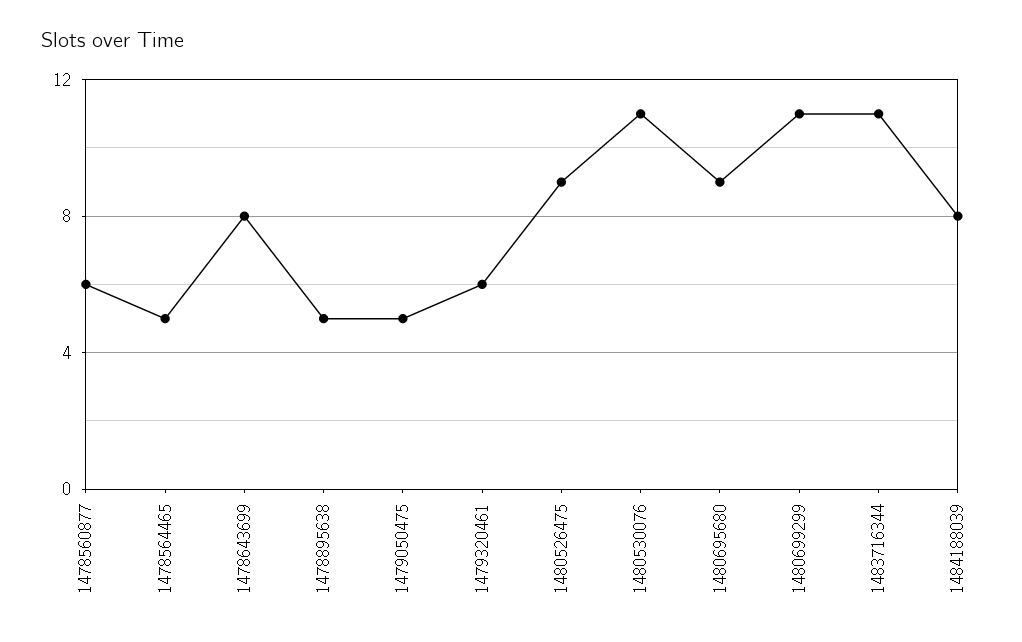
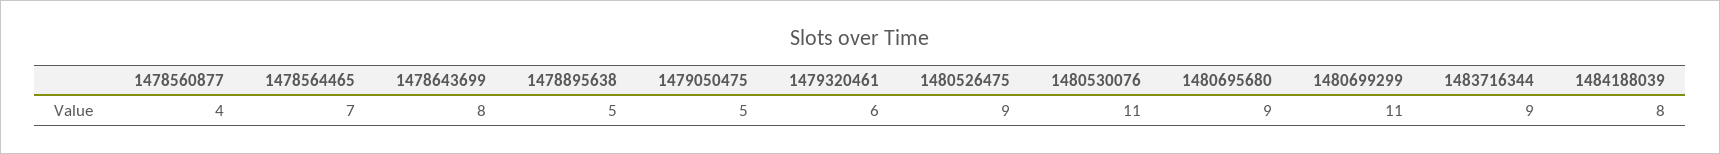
  {
-   "1478560877": 6,
+   "1478560877": 4,
-   "1478564465": 5,
+   "1478564465": 7,
    "1478643699": 8,
    "1478895638": 5,
    "1479050475": 5,
    "1479320461": 6,
    "1480526475": 9,
    "1480530076": 11,
    "1480695680": 9,
    "1480699299": 11,
-   "1483716344": 11,
+   "1483716344": 9,
    "1484188039": 8
  }

